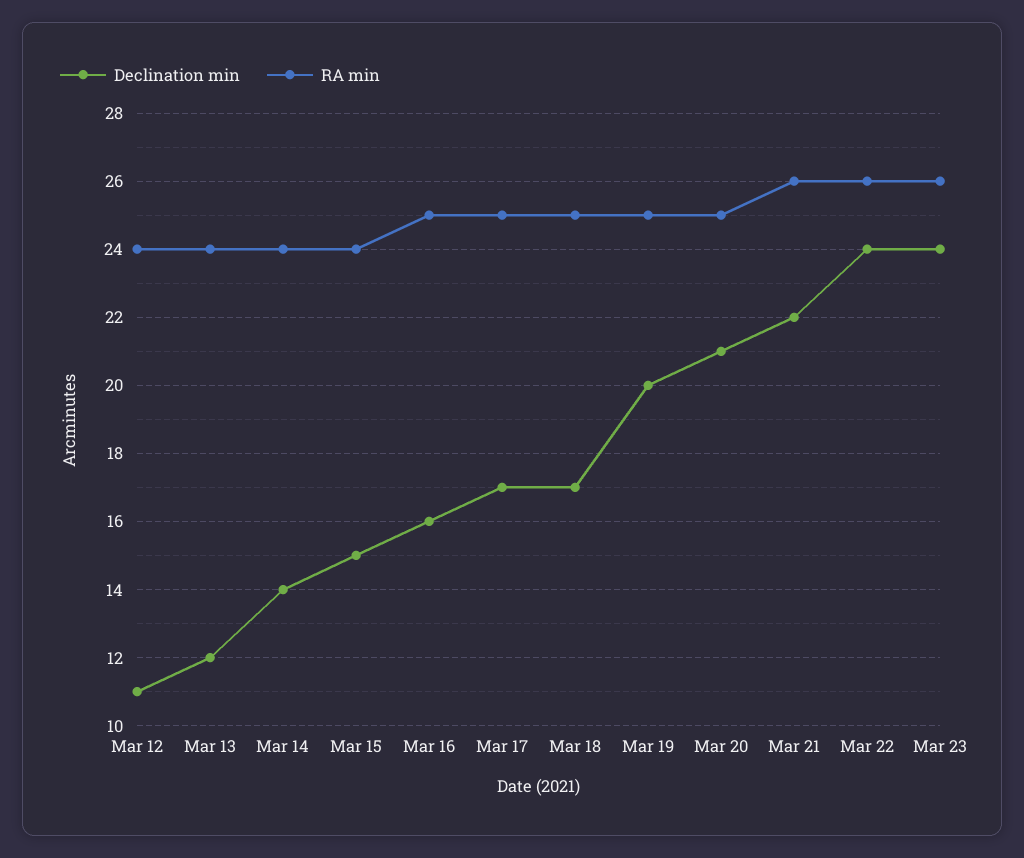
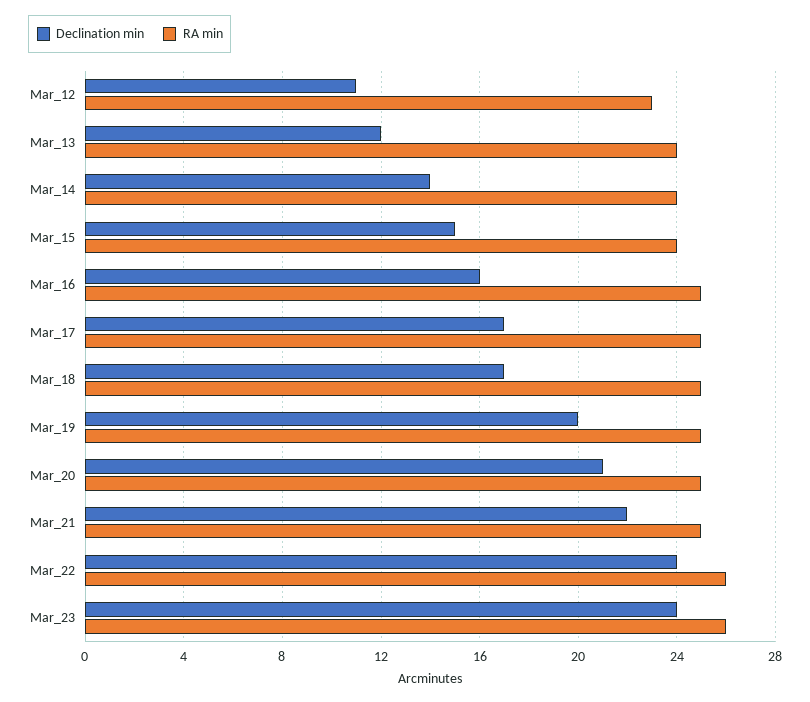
  {
    "Declination min": {
      "Mar 12": 11,
      "Mar 13": 12,
      "Mar 14": 14,
      "Mar 15": 15,
      "Mar 16": 16,
      "Mar 17": 17,
      "Mar 18": 17,
      "Mar 19": 20,
      "Mar 20": 21,
      "Mar 21": 22,
      "Mar 22": 24,
      "Mar 23": 24
    },
    "RA min": {
-     "Mar 12": 24,
+     "Mar 12": 23,
      "Mar 13": 24,
      "Mar 14": 24,
      "Mar 15": 24,
      "Mar 16": 25,
      "Mar 17": 25,
      "Mar 18": 25,
      "Mar 19": 25,
      "Mar 20": 25,
-     "Mar 21": 26,
+     "Mar 21": 25,
      "Mar 22": 26,
      "Mar 23": 26
    }
  }

